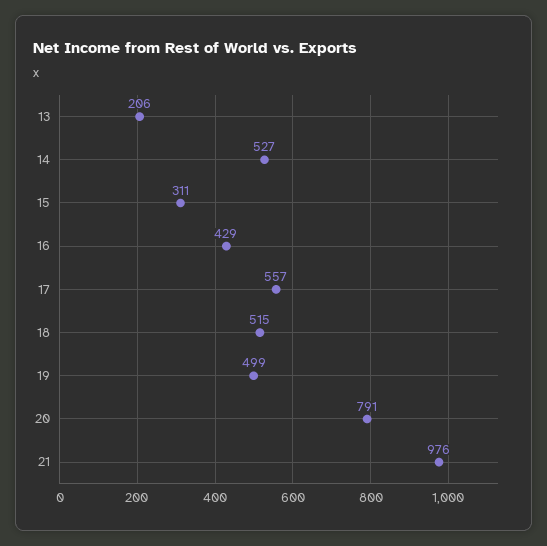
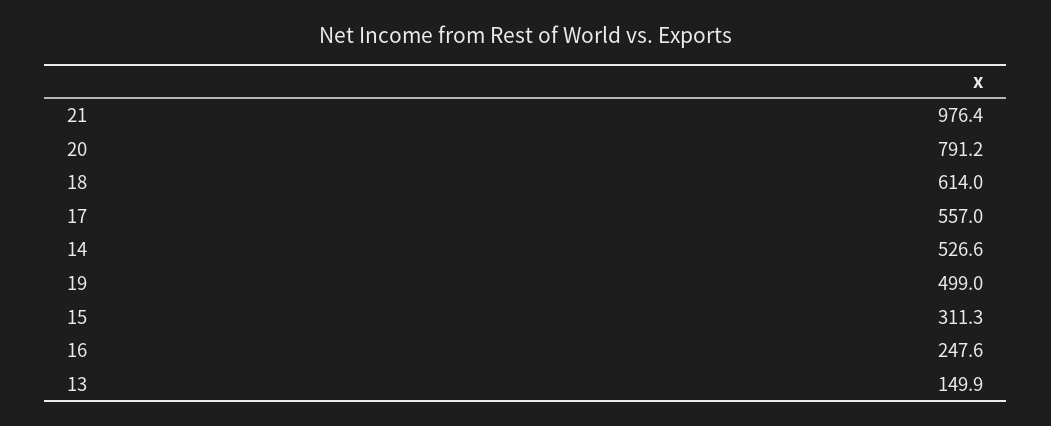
  {
-   "13": 206,
+   "13": 149.9,
    "14": 526.6,
    "15": 311.3,
-   "16": 429,
+   "16": 247.6,
    "17": 557,
-   "18": 515,
+   "18": 614,
    "19": 499,
    "20": 791.2,
    "21": 976.4
  }

